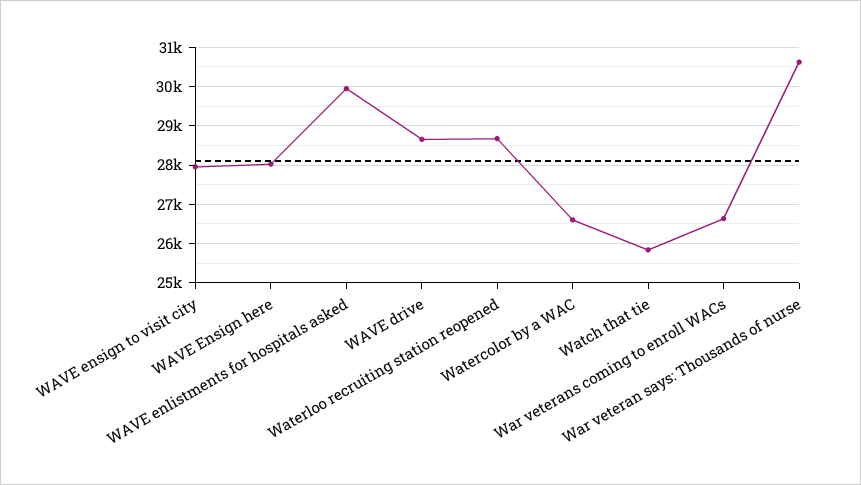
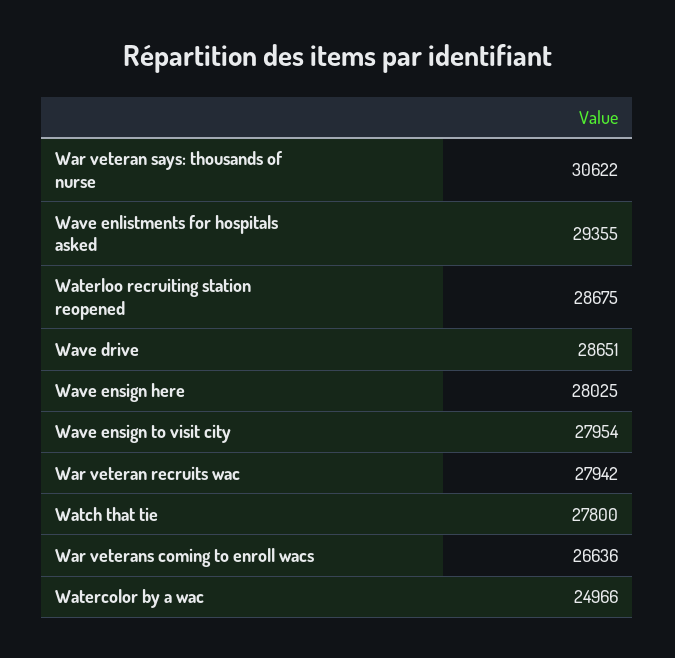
  {
    "WAVE ensign to visit city": 27954,
    "WAVE Ensign here": 28025,
-   "WAVE enlistments for hospitals asked": 30000,
+   "WAVE enlistments for hospitals asked": 29355,
    "WAVE drive": 28651,
    "Waterloo recruiting station reopened": 28675,
-   "Watercolor by a WAC": 26600,
+   "Watercolor by a WAC": 24966,
-   "Watch that tie": 25800,
+   "Watch that tie": 27800,
    "War veterans coming to enroll WACs": 26636,
-   "War veteran says: Thousands of nurse": 30622
+   "War veteran says: Thousands of nurse": 30622,
+   "War veteran recruits wac": 27942
  }

